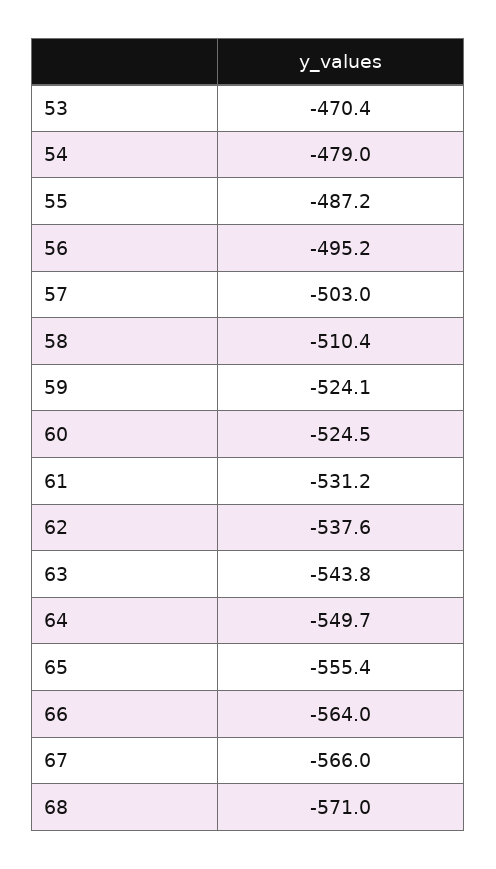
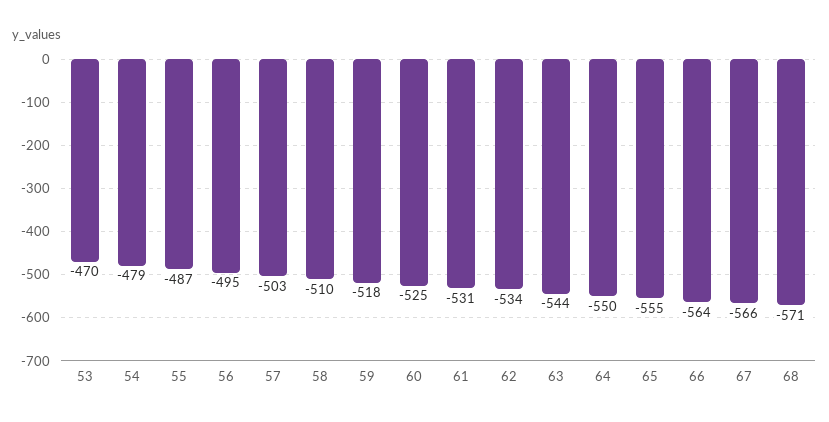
  {
    "53": -470.4,
    "54": -479,
    "55": -487.2,
    "56": -495.2,
    "57": -503,
    "58": -510.4,
-   "59": -524.1,
+   "59": -518,
    "60": -524.5,
    "61": -531.2,
-   "62": -537.6,
+   "62": -534,
    "63": -543.8,
    "64": -549.7,
    "65": -555.4,
    "66": -564,
    "67": -566,
    "68": -571
  }

